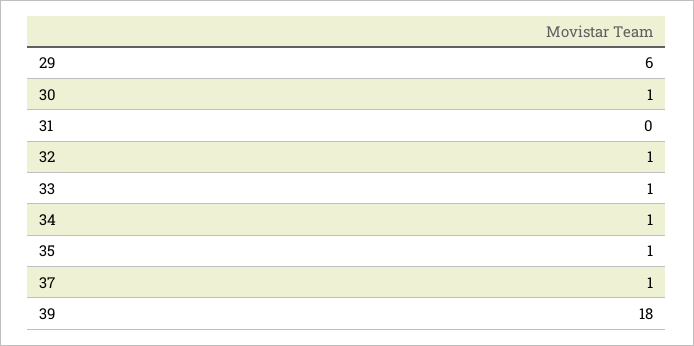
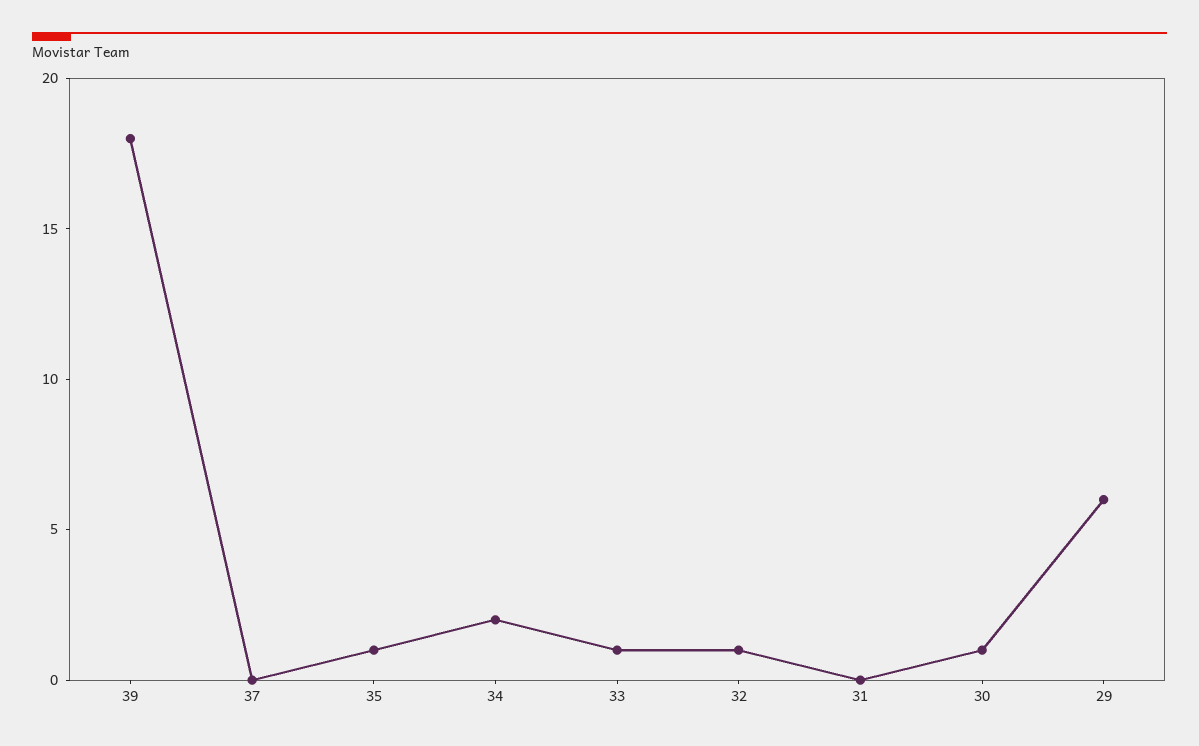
  {
    "29": 6,
    "30": 1,
    "31": 0,
    "32": 1,
    "33": 1,
-   "34": 1,
+   "34": 2,
    "35": 1,
-   "37": 1,
+   "37": 0,
    "39": 18
  }

